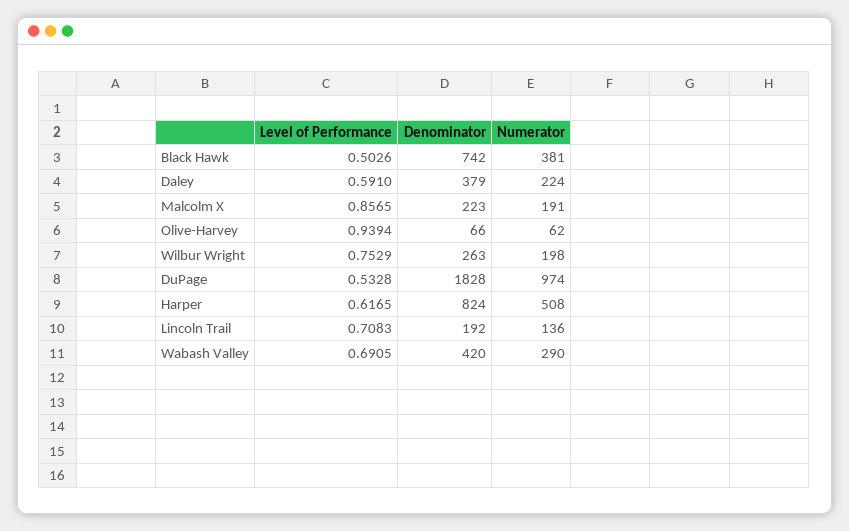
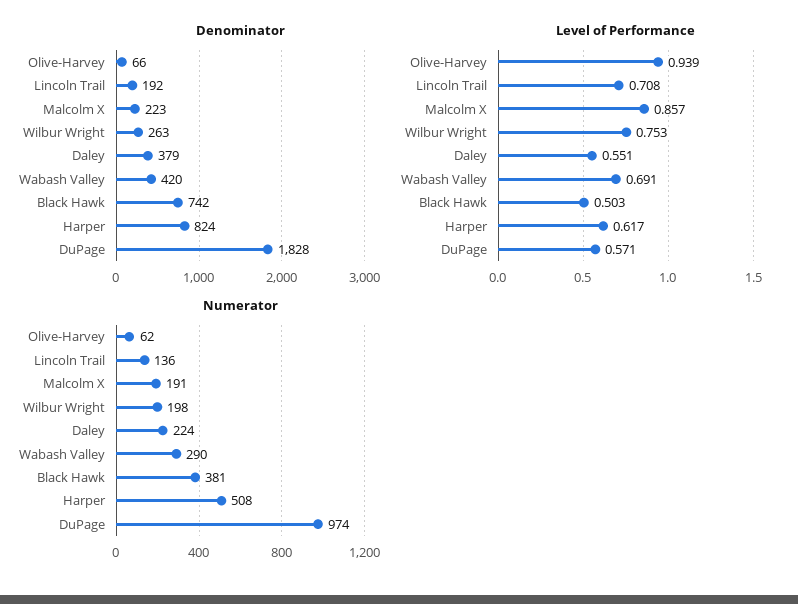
  {
    "Level of Performance": {
      "Black Hawk": 0.5026,
-     "Daley": 0.591,
+     "Daley": 0.551,
      "Malcolm X": 0.8565,
      "Olive-Harvey": 0.9394,
      "Wilbur Wright": 0.7529,
-     "DuPage": 0.5328,
+     "DuPage": 0.571,
      "Harper": 0.6165,
      "Lincoln Trail": 0.7083,
      "Wabash Valley": 0.6905
    },
    "Denominator": {
      "Black Hawk": 742,
      "Daley": 379,
      "Malcolm X": 223,
      "Olive-Harvey": 66,
      "Wilbur Wright": 263,
      "DuPage": 1828,
      "Harper": 824,
      "Lincoln Trail": 192,
      "Wabash Valley": 420
    },
    "Numerator": {
      "Black Hawk": 381,
      "Daley": 224,
      "Malcolm X": 191,
      "Olive-Harvey": 62,
      "Wilbur Wright": 198,
      "DuPage": 974,
      "Harper": 508,
      "Lincoln Trail": 136,
      "Wabash Valley": 290
    }
  }

